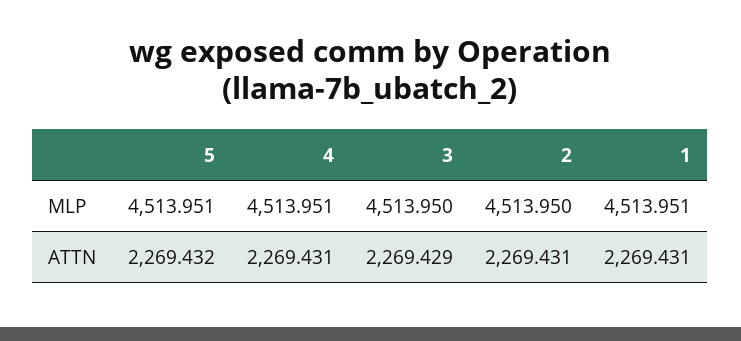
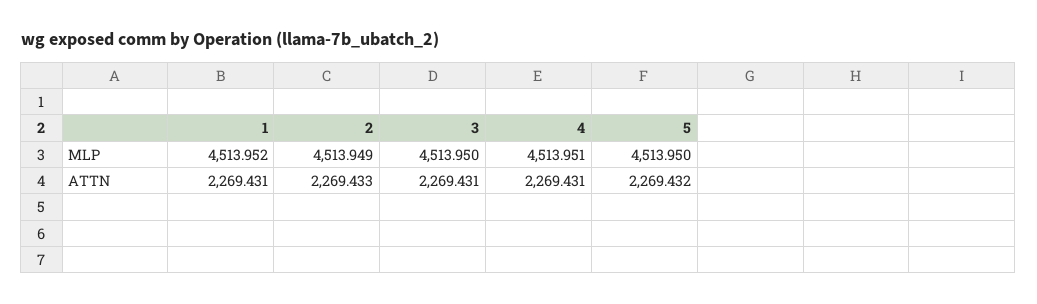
  {
    "5": {
-     "MLP": 4513.951,
+     "MLP": 4513.95,
      "ATTN": 2269.432
    },
    "4": {
      "MLP": 4513.951,
      "ATTN": 2269.431
    },
    "3": {
      "MLP": 4513.95,
-     "ATTN": 2269.429
+     "ATTN": 2269.431
    },
    "2": {
-     "MLP": 4513.95,
+     "MLP": 4513.949,
-     "ATTN": 2269.431
+     "ATTN": 2269.433
    },
    "1": {
-     "MLP": 4513.951,
+     "MLP": 4513.952,
      "ATTN": 2269.431
    }
  }

